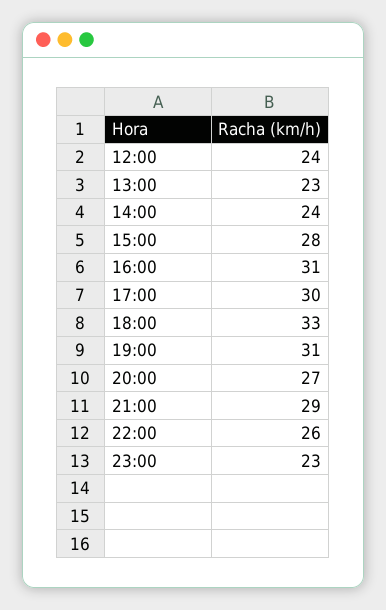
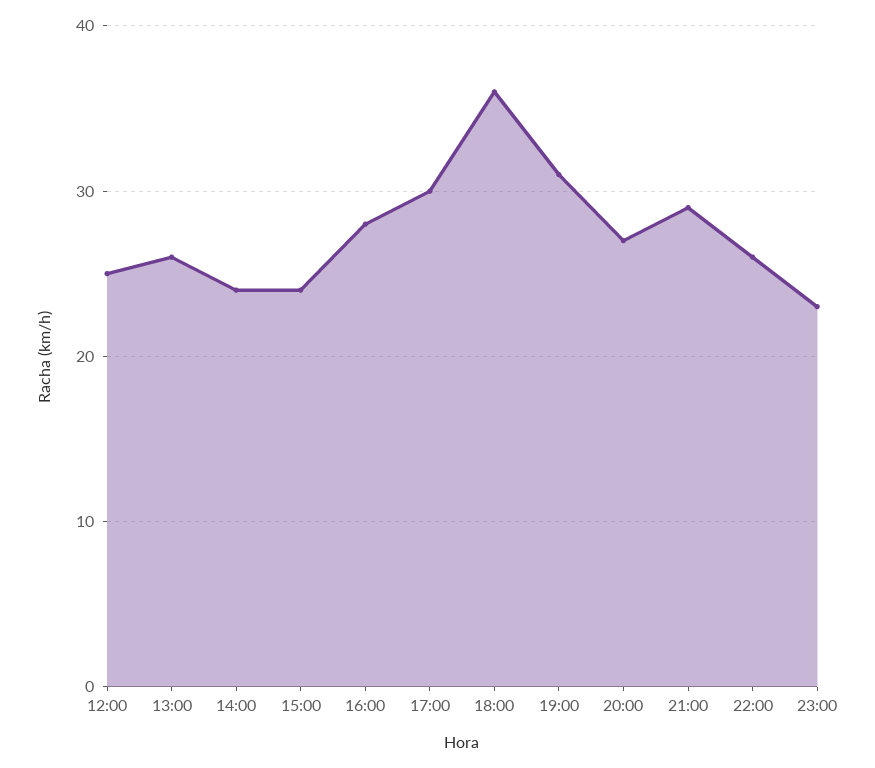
  {
-   "12:00": 24,
+   "12:00": 25,
-   "13:00": 23,
+   "13:00": 26,
    "14:00": 24,
-   "15:00": 28,
+   "15:00": 24,
-   "16:00": 31,
+   "16:00": 28,
    "17:00": 30,
-   "18:00": 33,
+   "18:00": 36,
    "19:00": 31,
    "20:00": 27,
    "21:00": 29,
    "22:00": 26,
    "23:00": 23
  }

